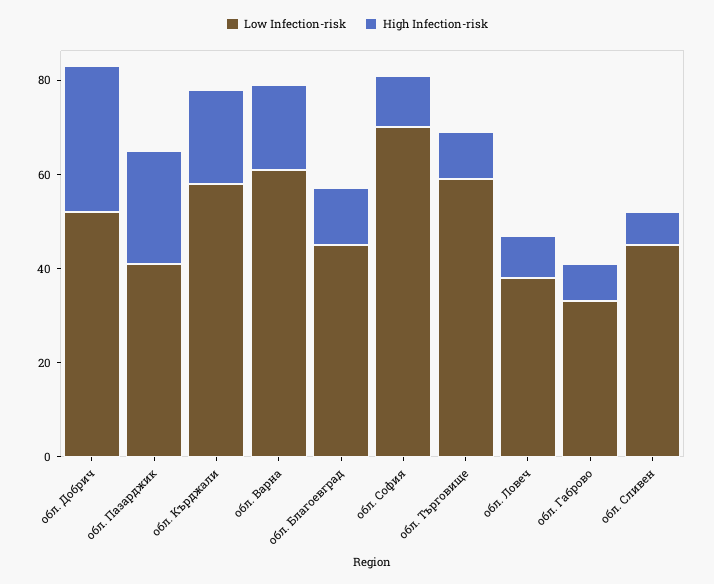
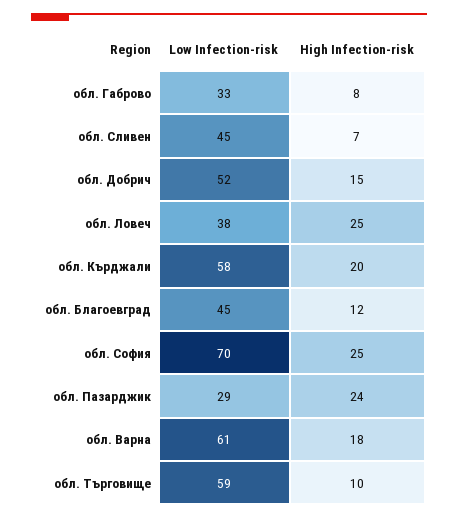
  {
    "Low Infection-risk": {
      "обл. Добрич": 52,
-     "обл. Пазарджик": 40,
+     "обл. Пазарджик": 29,
      "обл. Кърджали": 58,
      "обл. Варна": 61,
      "обл. Благоевград": 45,
      "обл. София": 70,
      "обл. Търговище": 59,
      "обл. Ловеч": 38,
      "обл. Габрово": 33,
      "обл. Сливен": 45
    },
    "High Infection-risk": {
-     "обл. Добрич": 30,
+     "обл. Добрич": 15,
      "обл. Пазарджик": 24,
      "обл. Кърджали": 20,
      "обл. Варна": 18,
      "обл. Благоевград": 12,
-     "обл. София": 10,
+     "обл. София": 25,
      "обл. Търговище": 10,
-     "обл. Ловеч": 10,
+     "обл. Ловеч": 25,
      "обл. Габрово": 8,
      "обл. Сливен": 7
    }
  }

